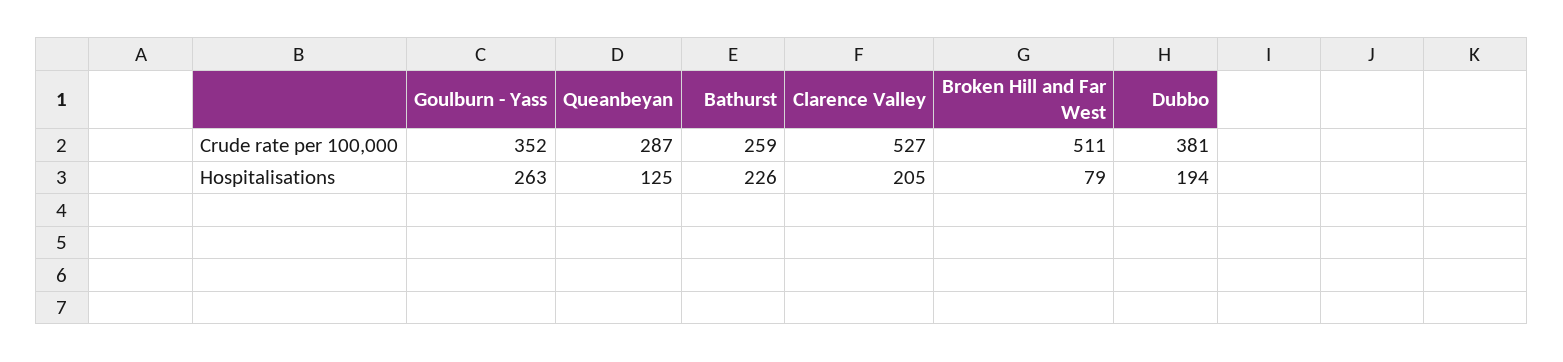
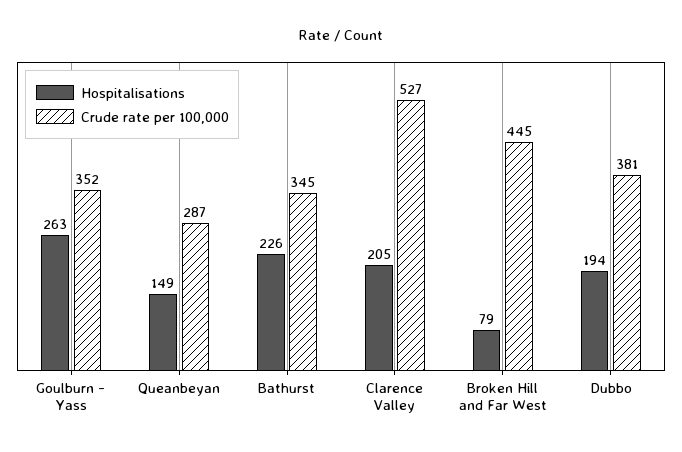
  {
    "Crude rate per 100,000": {
      "Goulburn - Yass": 352,
      "Queanbeyan": 287,
-     "Bathurst": 259,
+     "Bathurst": 345,
      "Clarence Valley": 527,
-     "Broken Hill and Far West": 511,
+     "Broken Hill and Far West": 445,
      "Dubbo": 381
    },
    "Hospitalisations": {
      "Goulburn - Yass": 263,
-     "Queanbeyan": 125,
+     "Queanbeyan": 149,
      "Bathurst": 226,
      "Clarence Valley": 205,
      "Broken Hill and Far West": 79,
      "Dubbo": 194
    }
  }

